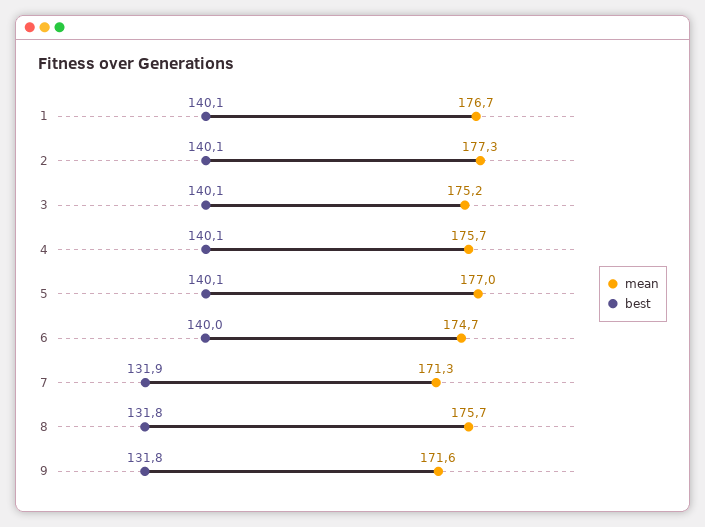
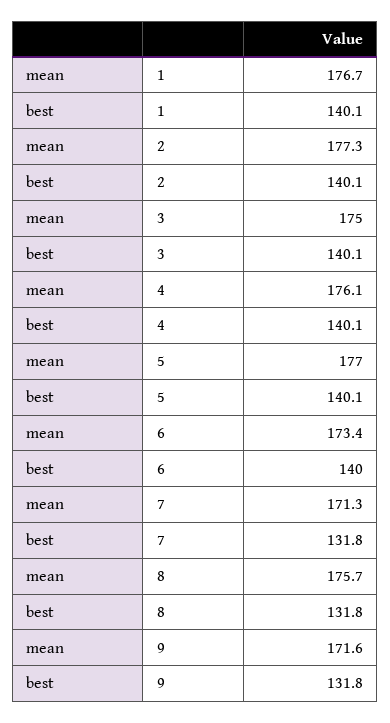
  {
    "mean": {
      "1": 176.7,
      "2": 177.3,
-     "3": 175.2,
+     "3": 175,
-     "4": 175.7,
+     "4": 176.1,
      "5": 177,
-     "6": 174.7,
+     "6": 173.4,
      "7": 171.3,
      "8": 175.7,
      "9": 171.6
    },
    "best": {
      "1": 140.1,
      "2": 140.1,
      "3": 140.1,
      "4": 140.1,
      "5": 140.1,
      "6": 140,
-     "7": 131.9,
+     "7": 131.8,
      "8": 131.8,
      "9": 131.8
    }
  }

